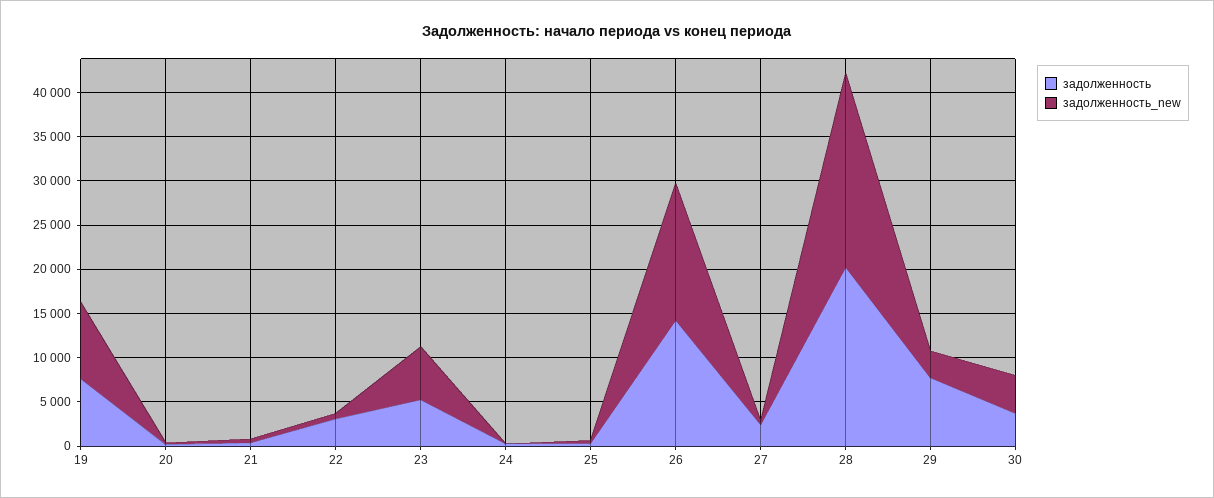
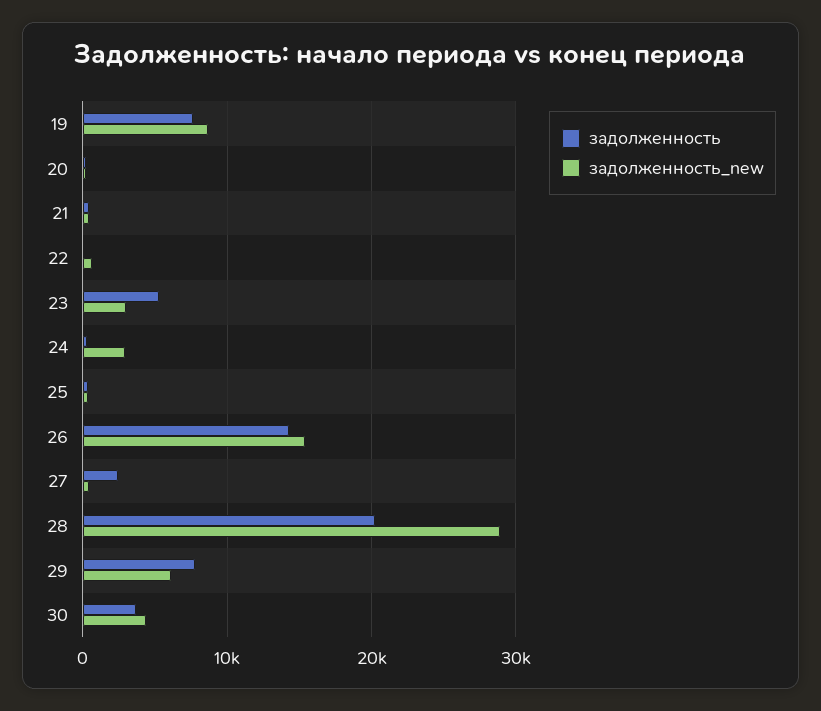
  {
    "задолженность": {
      "19": 8000,
      "20": 0,
      "21": 0,
-     "22": 3000,
+     "22": 0,
      "23": 5000,
      "24": 0,
      "25": 0,
      "26": 14000,
      "27": 2000,
      "28": 20000,
      "29": 8000,
      "30": 4000
    },
    "задолженность_new": {
      "19": 9000,
      "20": 0,
      "21": 0,
      "22": 1000,
-     "23": 6000,
+     "23": 3000,
-     "24": 0,
+     "24": 3000,
      "25": 0,
      "26": 15000,
      "27": 0,
-     "28": 22000,
+     "28": 29000,
-     "29": 3000,
+     "29": 6000,
      "30": 4000
    }
  }

